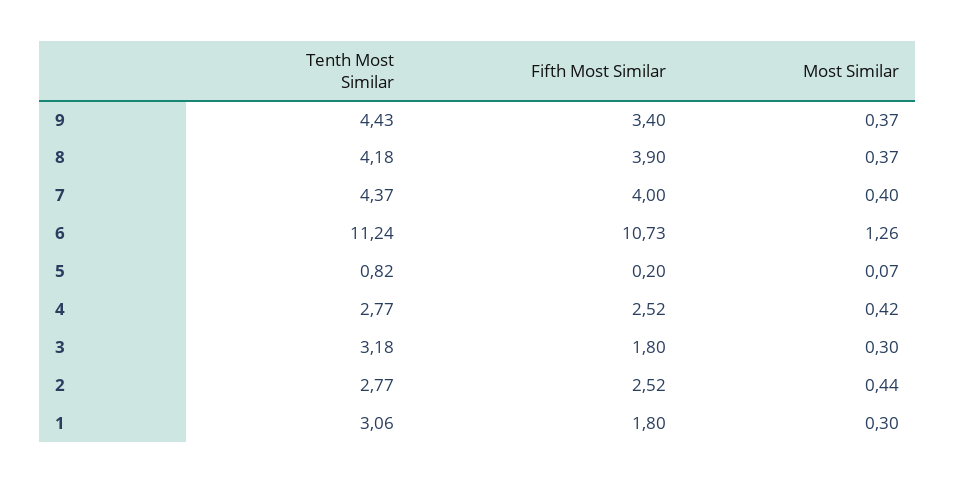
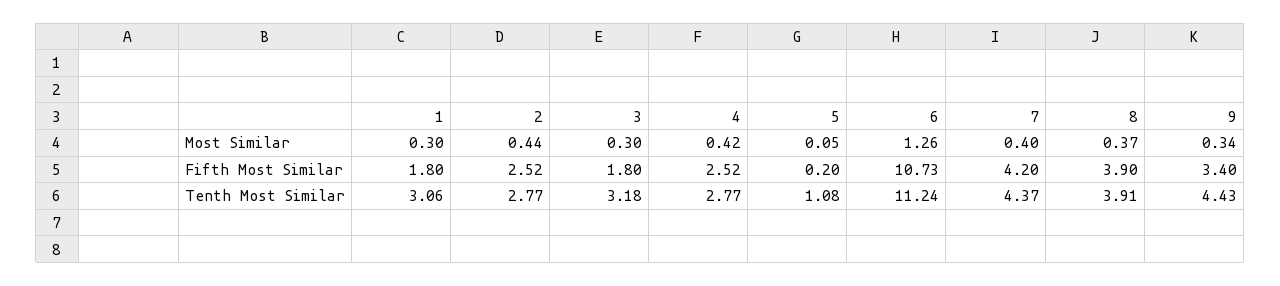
  {
    "Tenth Most Similar": {
      "9": 4.43,
-     "8": 4.18,
+     "8": 3.91,
      "7": 4.37,
      "6": 11.24,
-     "5": 0.82,
+     "5": 1.08,
      "4": 2.77,
      "3": 3.18,
      "2": 2.77,
      "1": 3.06
    },
    "Fifth Most Similar": {
      "9": 3.4,
      "8": 3.9,
-     "7": 4,
+     "7": 4.2,
      "6": 10.73,
      "5": 0.2,
      "4": 2.52,
      "3": 1.8,
      "2": 2.52,
      "1": 1.8
    },
    "Most Similar": {
-     "9": 0.37,
+     "9": 0.34,
      "8": 0.37,
      "7": 0.4,
      "6": 1.26,
-     "5": 0.07,
+     "5": 0.05,
      "4": 0.42,
      "3": 0.3,
      "2": 0.44,
      "1": 0.3
    }
  }

